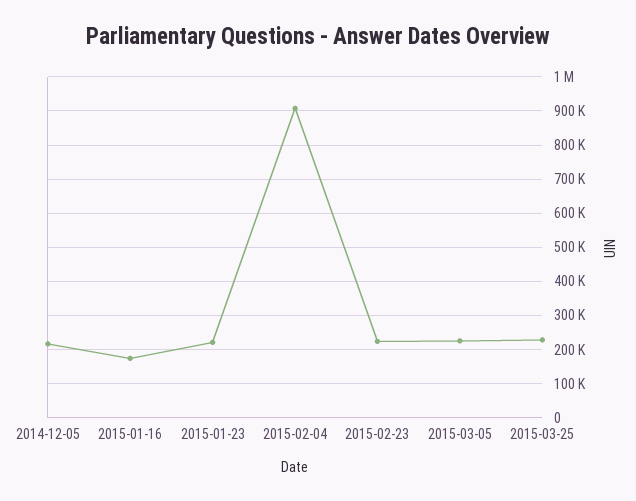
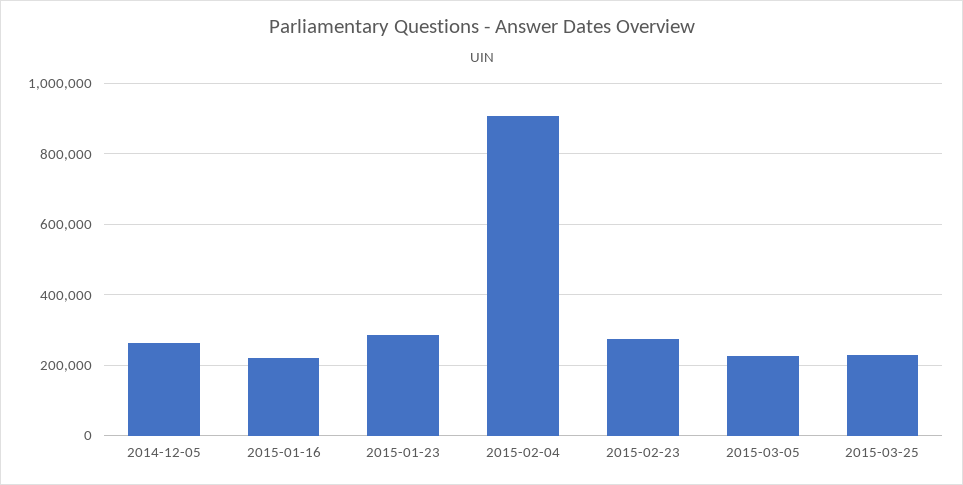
  {
-   "2014-12-05": 220000,
+   "2014-12-05": 260000,
-   "2015-01-16": 180000,
+   "2015-01-16": 220000,
-   "2015-01-23": 220000,
+   "2015-01-23": 280000,
    "2015-02-04": 900000,
-   "2015-02-23": 220000,
+   "2015-02-23": 280000,
    "2015-03-05": 220000,
    "2015-03-25": 220000
  }

